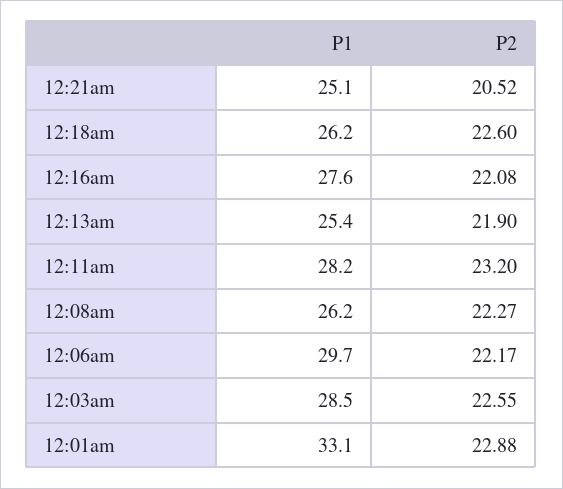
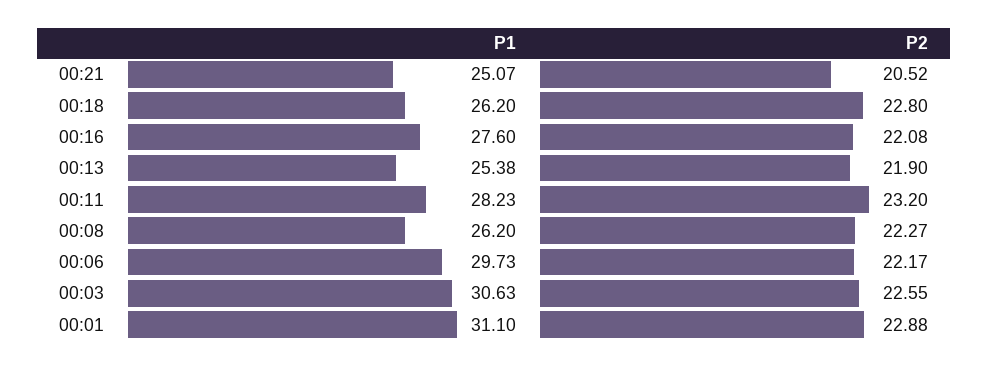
  {
    "P1": {
      "12:21am": 25.07,
      "12:18am": 26.2,
      "12:16am": 27.6,
      "12:13am": 25.38,
      "12:11am": 28.23,
      "12:08am": 26.2,
      "12:06am": 29.73,
-     "12:03am": 28.5,
+     "12:03am": 30.63,
-     "12:01am": 33.1
+     "12:01am": 31.1
    },
    "P2": {
      "12:21am": 20.52,
-     "12:18am": 22.6,
+     "12:18am": 22.8,
      "12:16am": 22.08,
      "12:13am": 21.9,
      "12:11am": 23.2,
      "12:08am": 22.27,
      "12:06am": 22.17,
      "12:03am": 22.55,
      "12:01am": 22.88
    }
  }

